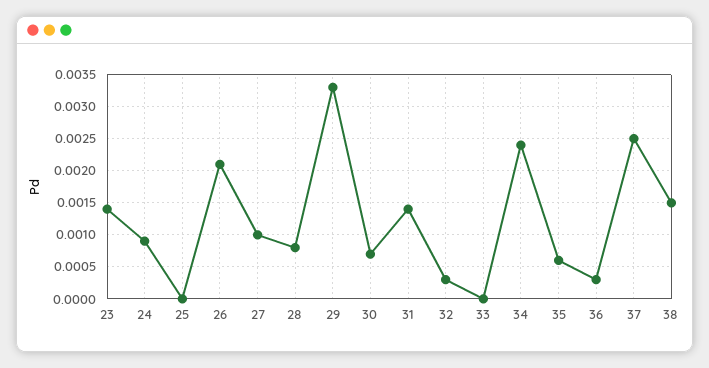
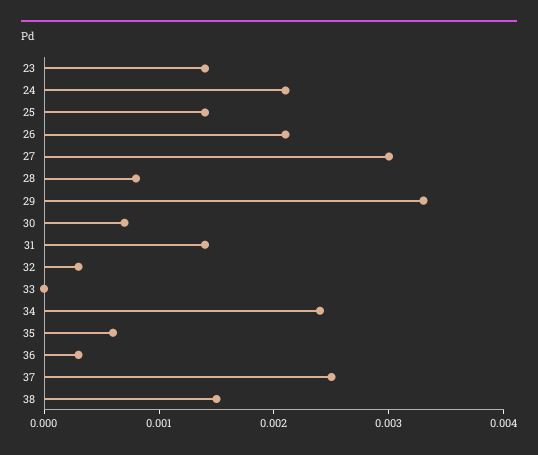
  {
    "23": 0.0014,
-   "24": 0.0009,
+   "24": 0.0021,
-   "25": 0,
+   "25": 0.0014,
    "26": 0.0021,
-   "27": 0.001,
+   "27": 0.003,
    "28": 0.0008,
    "29": 0.0033,
    "30": 0.0007,
    "31": 0.0014,
    "32": 0.0003,
    "33": 0,
    "34": 0.0024,
    "35": 0.0006,
    "36": 0.0003,
    "37": 0.0025,
    "38": 0.0015
  }

